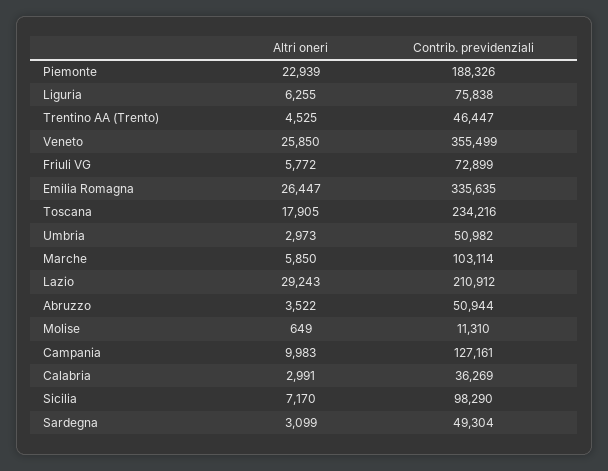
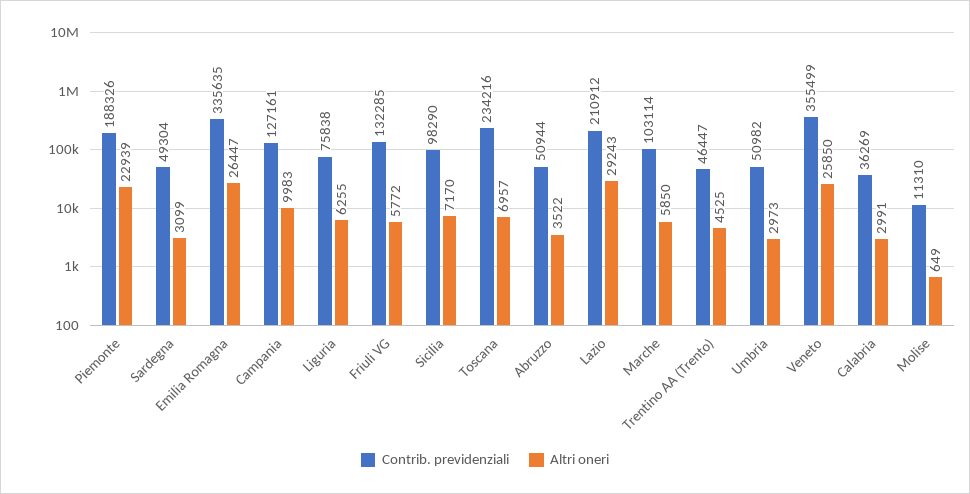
  {
    "Altri oneri": {
      "Piemonte": 22939,
      "Liguria": 6255,
      "Trentino AA (Trento)": 4525,
      "Veneto": 25850,
      "Friuli VG": 5772,
      "Emilia Romagna": 26447,
-     "Toscana": 17905,
+     "Toscana": 6957,
      "Umbria": 2973,
      "Marche": 5850,
      "Lazio": 29243,
      "Abruzzo": 3522,
      "Molise": 649,
      "Campania": 9983,
      "Calabria": 2991,
      "Sicilia": 7170,
      "Sardegna": 3099
    },
    "Contrib. previdenziali": {
      "Piemonte": 188326,
      "Liguria": 75838,
      "Trentino AA (Trento)": 46447,
      "Veneto": 355499,
-     "Friuli VG": 72899,
+     "Friuli VG": 132285,
      "Emilia Romagna": 335635,
      "Toscana": 234216,
      "Umbria": 50982,
      "Marche": 103114,
      "Lazio": 210912,
      "Abruzzo": 50944,
      "Molise": 11310,
      "Campania": 127161,
      "Calabria": 36269,
      "Sicilia": 98290,
      "Sardegna": 49304
    }
  }

